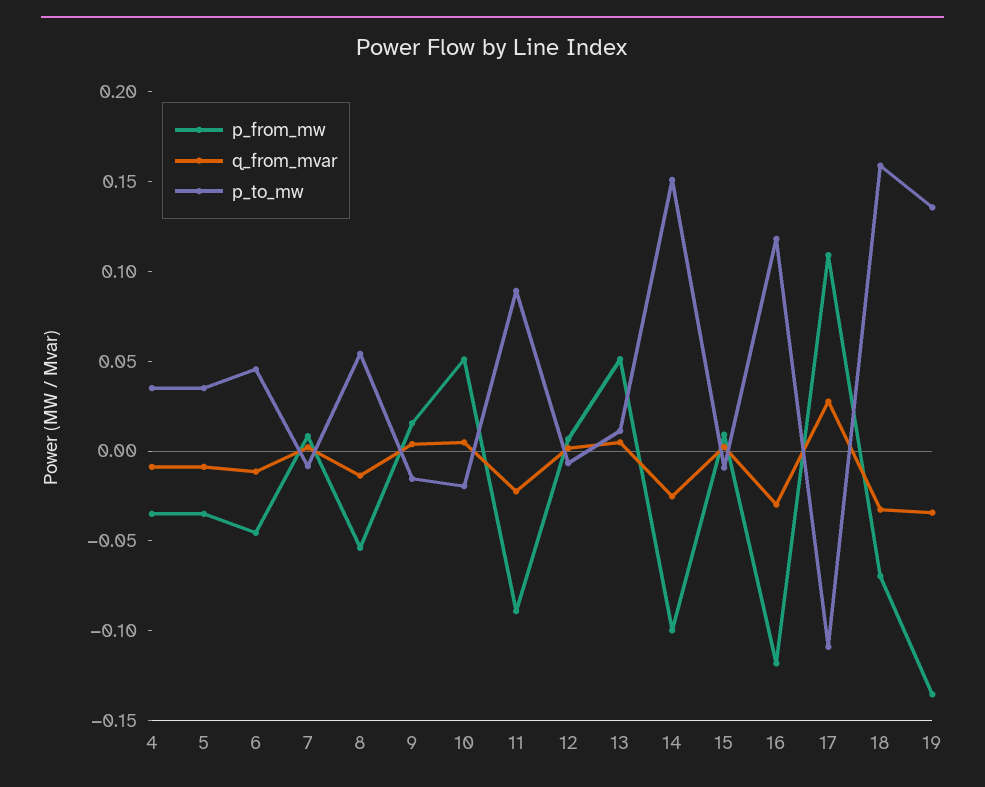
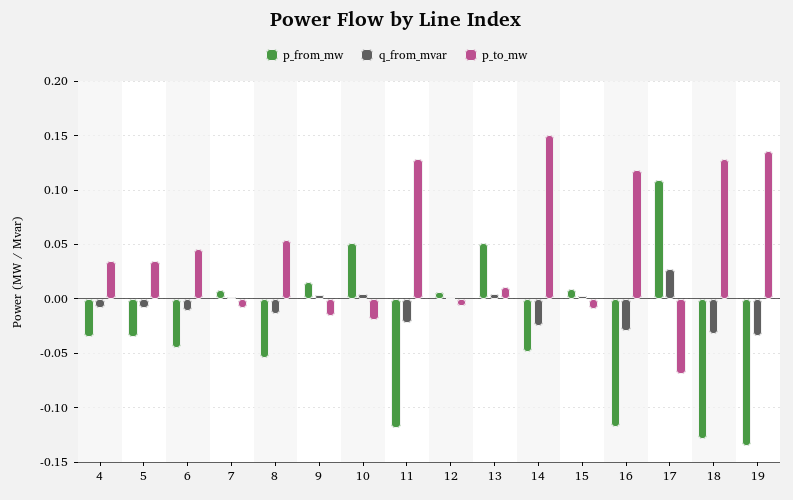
  {
    "p_from_mw": {
      "4": -0.04,
      "5": -0.04,
      "6": -0.05,
      "7": 0.01,
      "8": -0.05,
      "9": 0.02,
      "10": 0.05,
-     "11": -0.09,
+     "11": -0.12,
      "12": 0.01,
      "13": 0.05,
-     "14": -0.1,
+     "14": -0.05,
      "15": 0.01,
      "16": -0.12,
      "17": 0.11,
-     "18": -0.07,
+     "18": -0.13,
      "19": -0.14
    },
    "q_from_mvar": {
      "4": -0.01,
      "5": -0.01,
      "6": -0.01,
      "7": 0,
      "8": -0.01,
      "9": 0,
      "10": 0,
      "11": -0.02,
      "12": 0,
      "13": 0,
      "14": -0.03,
      "15": 0,
      "16": -0.03,
      "17": 0.03,
      "18": -0.03,
      "19": -0.03
    },
    "p_to_mw": {
      "4": 0.04,
      "5": 0.04,
      "6": 0.05,
      "7": -0.01,
      "8": 0.05,
      "9": -0.02,
      "10": -0.02,
-     "11": 0.09,
+     "11": 0.13,
      "12": -0.01,
      "13": 0.01,
      "14": 0.15,
      "15": -0.01,
      "16": 0.12,
-     "17": -0.11,
+     "17": -0.07,
-     "18": 0.16,
+     "18": 0.13,
      "19": 0.14
    }
  }

